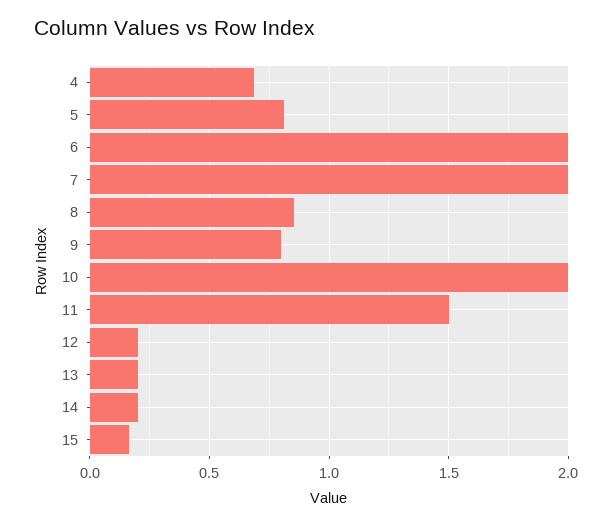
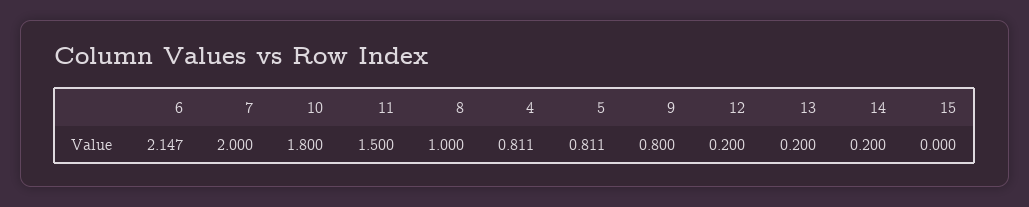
  {
-   "4": 0.7,
+   "4": 0.811,
    "5": 0.811,
-   "6": 2,
+   "6": 2.147,
    "7": 2,
-   "8": 0.85,
+   "8": 1,
    "9": 0.8,
-   "10": 2,
+   "10": 1.8,
    "11": 1.5,
    "12": 0.2,
    "13": 0.2,
    "14": 0.2,
-   "15": 0.15
+   "15": 0
  }

